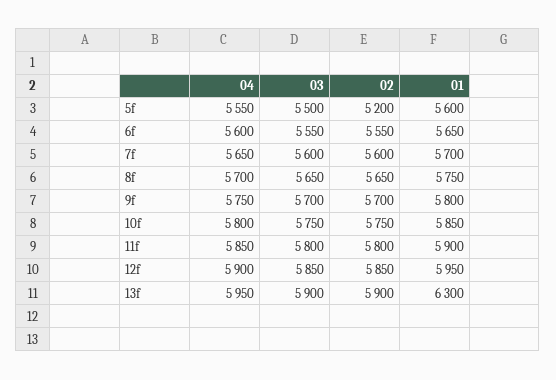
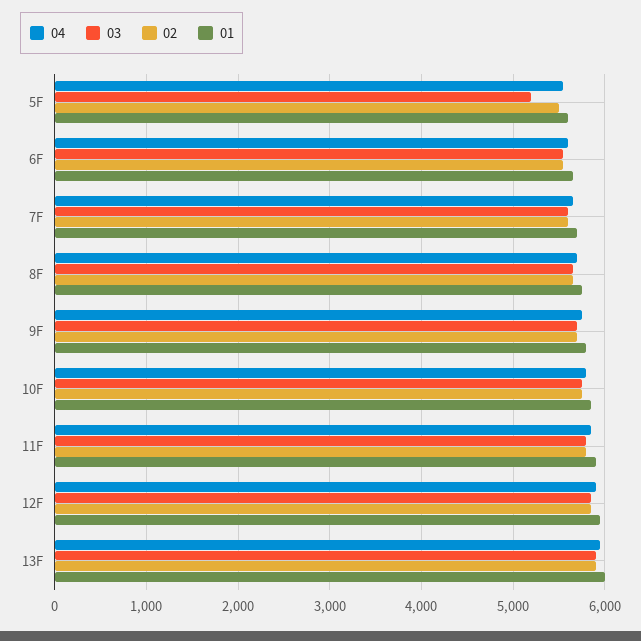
  {
    "04": {
      "5f": 5550,
      "6f": 5600,
      "7f": 5650,
      "8f": 5700,
      "9f": 5750,
      "10f": 5800,
      "11f": 5850,
      "12f": 5900,
      "13f": 5950
    },
    "03": {
-     "5f": 5500,
+     "5f": 5200,
      "6f": 5550,
      "7f": 5600,
      "8f": 5650,
      "9f": 5700,
      "10f": 5750,
      "11f": 5800,
      "12f": 5850,
      "13f": 5900
    },
    "02": {
-     "5f": 5200,
+     "5f": 5500,
      "6f": 5550,
      "7f": 5600,
      "8f": 5650,
      "9f": 5700,
      "10f": 5750,
      "11f": 5800,
      "12f": 5850,
      "13f": 5900
    },
    "01": {
      "5f": 5600,
      "6f": 5650,
      "7f": 5700,
      "8f": 5750,
      "9f": 5800,
      "10f": 5850,
      "11f": 5900,
      "12f": 5950,
-     "13f": 6300
+     "13f": 6000
    }
  }

